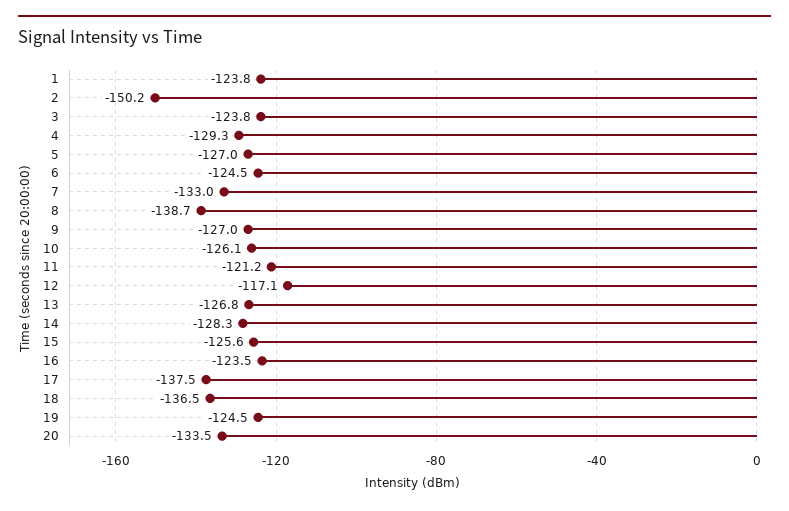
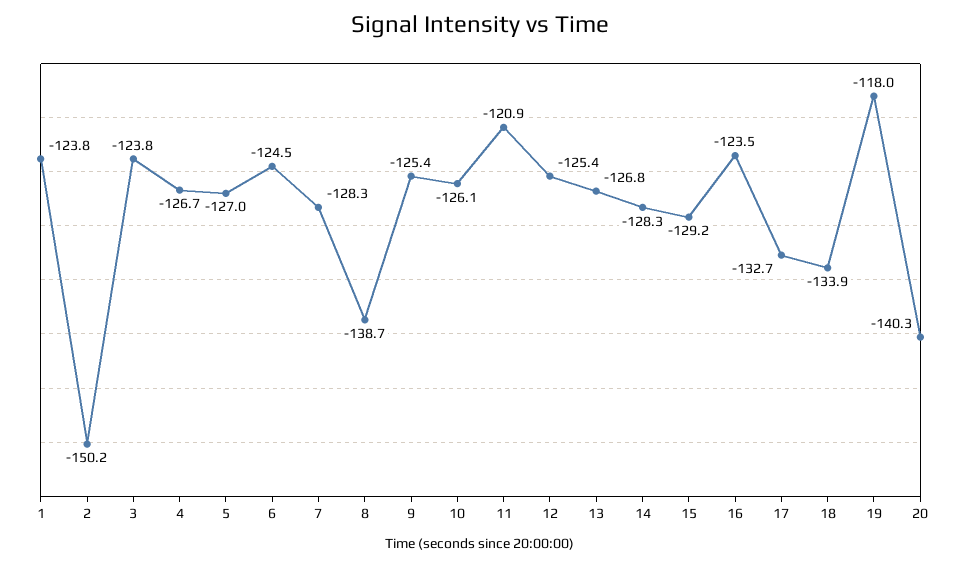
  {
    "1": -123.8,
    "2": -150.2,
    "3": -123.8,
-   "4": -129.3,
+   "4": -126.7,
    "5": -127,
    "6": -124.5,
-   "7": -133,
+   "7": -128.3,
    "8": -138.7,
-   "9": -127,
+   "9": -125.4,
    "10": -126.1,
-   "11": -121.2,
+   "11": -120.9,
-   "12": -117.1,
+   "12": -125.4,
    "13": -126.8,
    "14": -128.3,
-   "15": -125.6,
+   "15": -129.2,
    "16": -123.5,
-   "17": -137.5,
+   "17": -132.7,
-   "18": -136.5,
+   "18": -133.9,
-   "19": -124.5,
+   "19": -118,
-   "20": -133.5
+   "20": -140.3
  }

